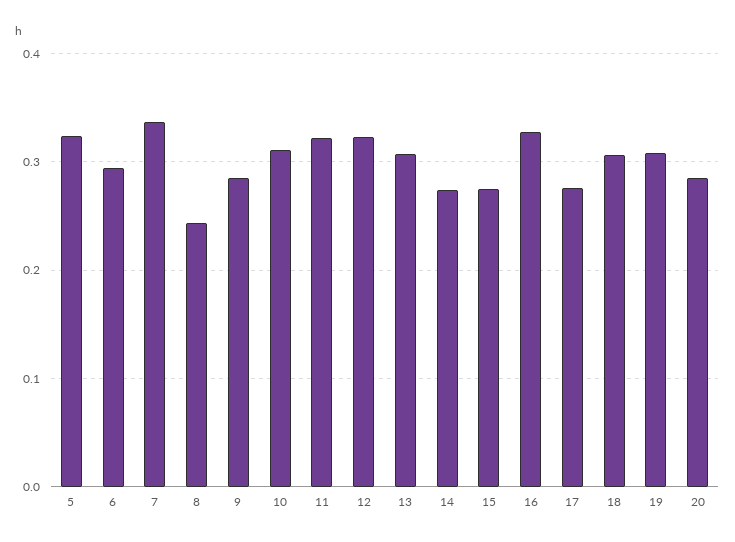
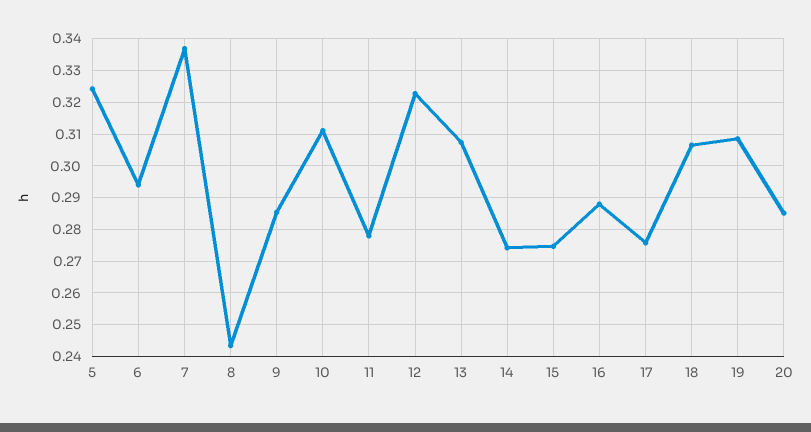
  {
    "5": 0.324,
    "6": 0.294,
    "7": 0.336,
    "8": 0.244,
    "9": 0.286,
    "10": 0.312,
-   "11": 0.32,
+   "11": 0.278,
    "12": 0.322,
    "13": 0.308,
    "14": 0.274,
    "15": 0.274,
-   "16": 0.33,
+   "16": 0.288,
    "17": 0.276,
    "18": 0.306,
    "19": 0.308,
    "20": 0.286
  }

